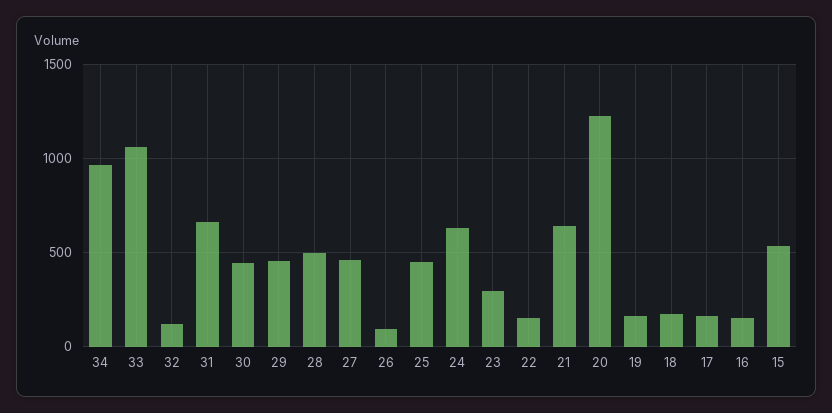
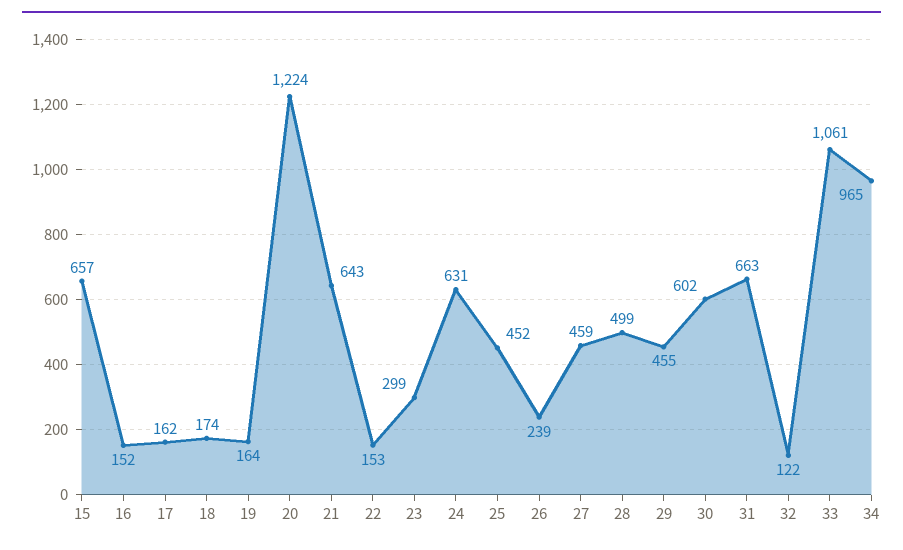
  {
    "34": 965,
    "33": 1061,
    "32": 122,
    "31": 663,
-   "30": 450,
+   "30": 602,
    "29": 455,
    "28": 499,
    "27": 459,
-   "26": 100,
+   "26": 239,
    "25": 452,
    "24": 631,
    "23": 299,
    "22": 153,
    "21": 643,
    "20": 1224,
    "19": 164,
    "18": 174,
    "17": 162,
    "16": 152,
-   "15": 550
+   "15": 657
  }

